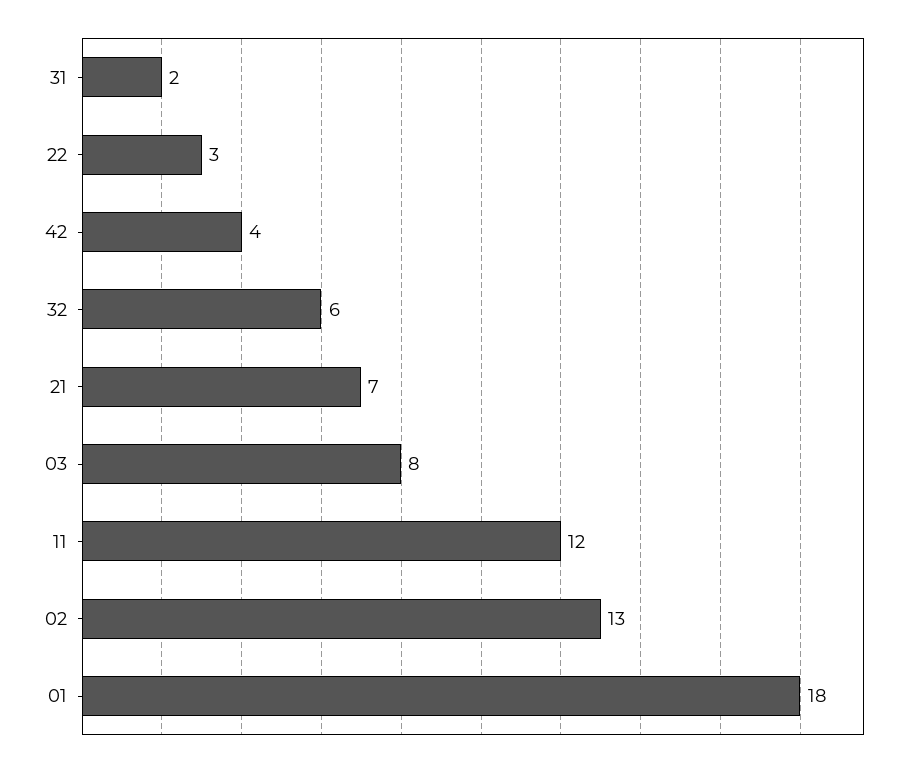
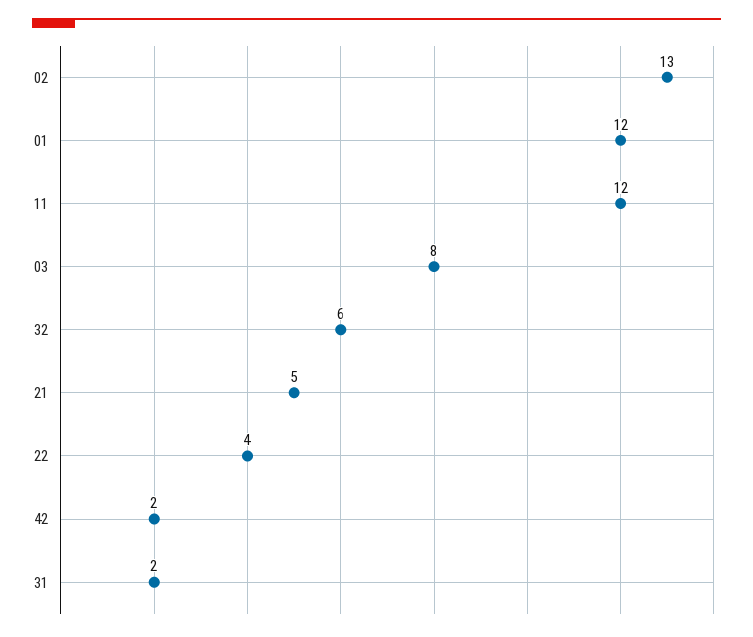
  {
    "31": 2,
-   "22": 3,
+   "22": 4,
-   "42": 4,
+   "42": 2,
    "32": 6,
-   "21": 7,
+   "21": 5,
    "03": 8,
    "11": 12,
    "02": 13,
-   "01": 18
+   "01": 12
  }

